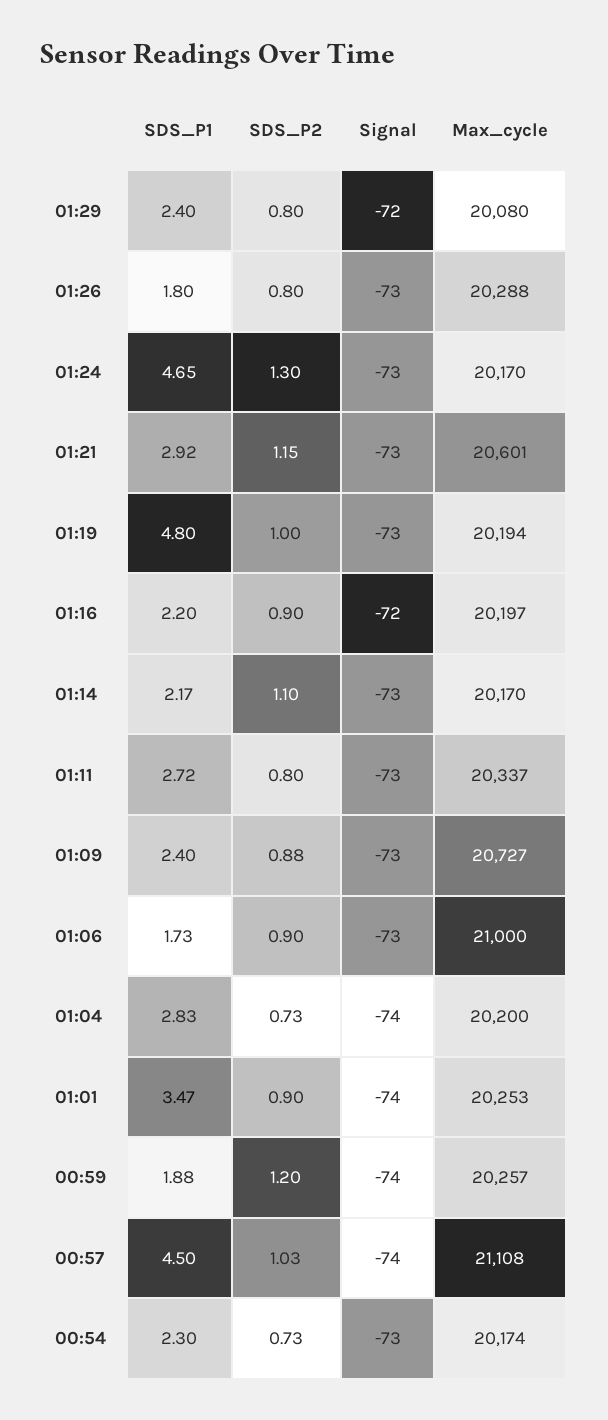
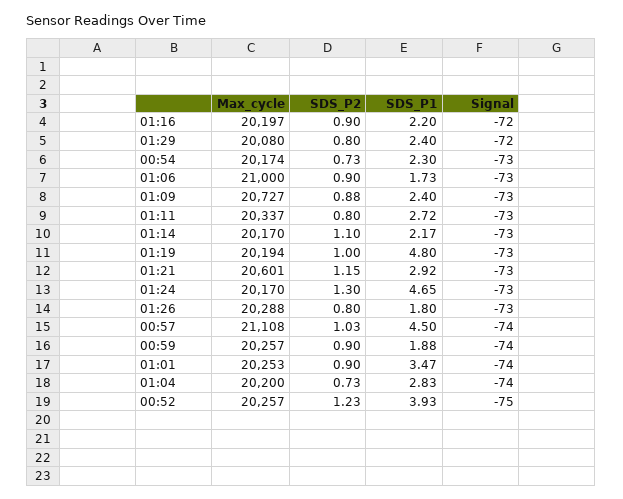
  {
    "SDS_P1": {
      "01:29": 2.4,
      "01:26": 1.8,
      "01:24": 4.65,
      "01:21": 2.92,
      "01:19": 4.8,
      "01:16": 2.2,
      "01:14": 2.17,
      "01:11": 2.72,
      "01:09": 2.4,
      "01:06": 1.73,
      "01:04": 2.83,
      "01:01": 3.47,
      "00:59": 1.88,
      "00:57": 4.5,
-     "00:54": 2.3
+     "00:54": 2.3,
+     "00:52": 3.93
    },
    "SDS_P2": {
      "01:29": 0.8,
      "01:26": 0.8,
      "01:24": 1.3,
      "01:21": 1.15,
      "01:19": 1,
      "01:16": 0.9,
      "01:14": 1.1,
      "01:11": 0.8,
      "01:09": 0.88,
      "01:06": 0.9,
      "01:04": 0.73,
      "01:01": 0.9,
-     "00:59": 1.2,
+     "00:59": 0.9,
      "00:57": 1.03,
-     "00:54": 0.73
+     "00:54": 0.73,
+     "00:52": 1.23
    },
    "Signal": {
      "01:29": -72,
      "01:26": -73,
      "01:24": -73,
      "01:21": -73,
      "01:19": -73,
      "01:16": -72,
      "01:14": -73,
      "01:11": -73,
      "01:09": -73,
      "01:06": -73,
      "01:04": -74,
      "01:01": -74,
      "00:59": -74,
      "00:57": -74,
-     "00:54": -73
+     "00:54": -73,
+     "00:52": -75
    },
    "Max_cycle": {
      "01:29": 20080,
      "01:26": 20288,
      "01:24": 20170,
      "01:21": 20601,
      "01:19": 20194,
      "01:16": 20197,
      "01:14": 20170,
      "01:11": 20337,
      "01:09": 20727,
      "01:06": 21000,
      "01:04": 20200,
      "01:01": 20253,
      "00:59": 20257,
      "00:57": 21108,
-     "00:54": 20174
+     "00:54": 20174,
+     "00:52": 20257
    }
  }

